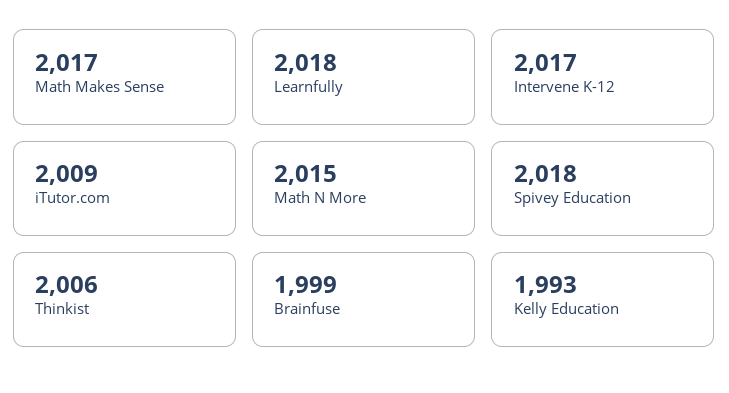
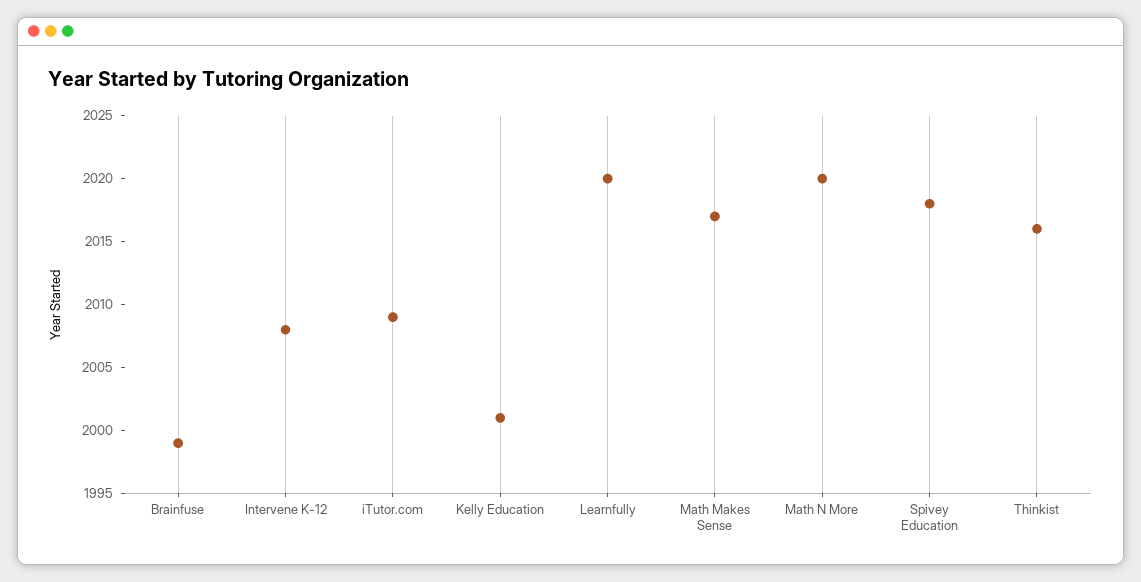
  {
    "Math Makes Sense": 2017,
-   "Learnfully": 2018,
+   "Learnfully": 2020,
-   "Intervene K-12": 2017,
+   "Intervene K-12": 2008,
    "iTutor.com": 2009,
-   "Math N More": 2015,
+   "Math N More": 2020,
    "Spivey Education": 2018,
-   "Thinkist": 2006,
+   "Thinkist": 2016,
    "Brainfuse": 1999,
-   "Kelly Education": 1993
+   "Kelly Education": 2001
  }

